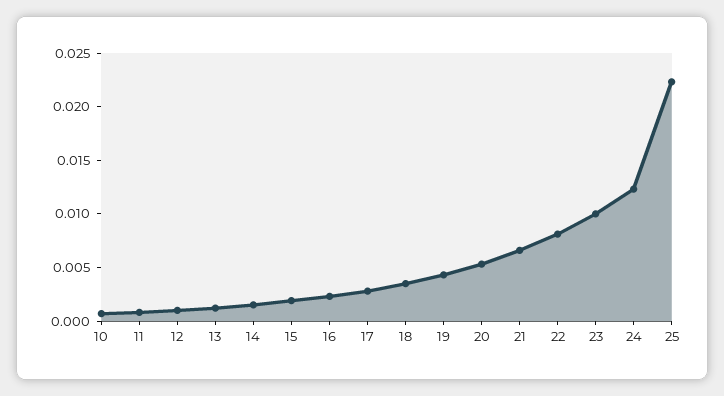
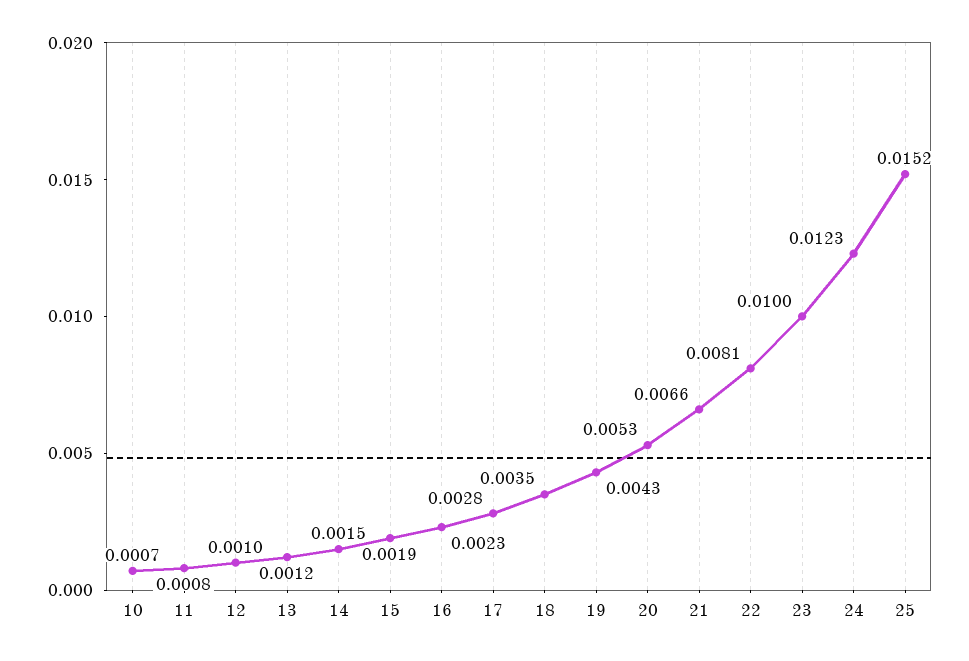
  {
    "10": 0.0007,
    "11": 0.0008,
    "12": 0.001,
    "13": 0.0012,
    "14": 0.0015,
    "15": 0.0019,
    "16": 0.0023,
    "17": 0.0028,
    "18": 0.0035,
    "19": 0.0043,
    "20": 0.0053,
    "21": 0.0066,
    "22": 0.0081,
    "23": 0.01,
    "24": 0.0123,
-   "25": 0.022
+   "25": 0.0152
  }

